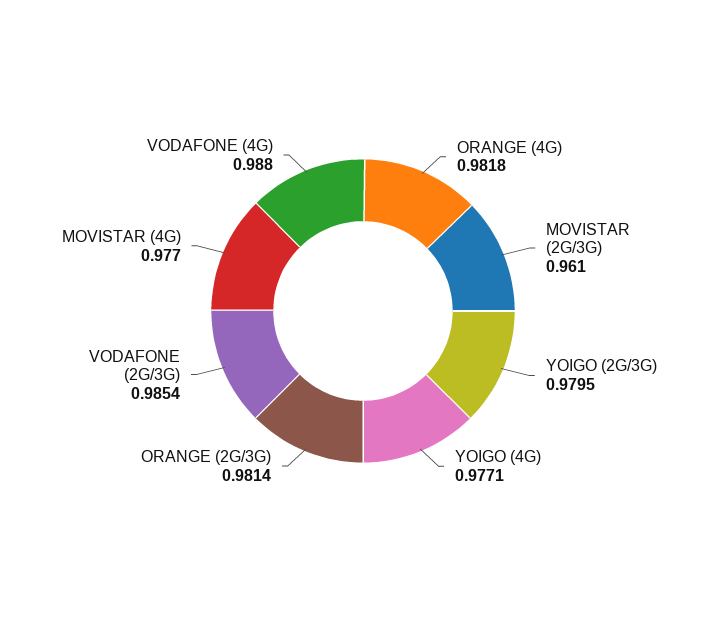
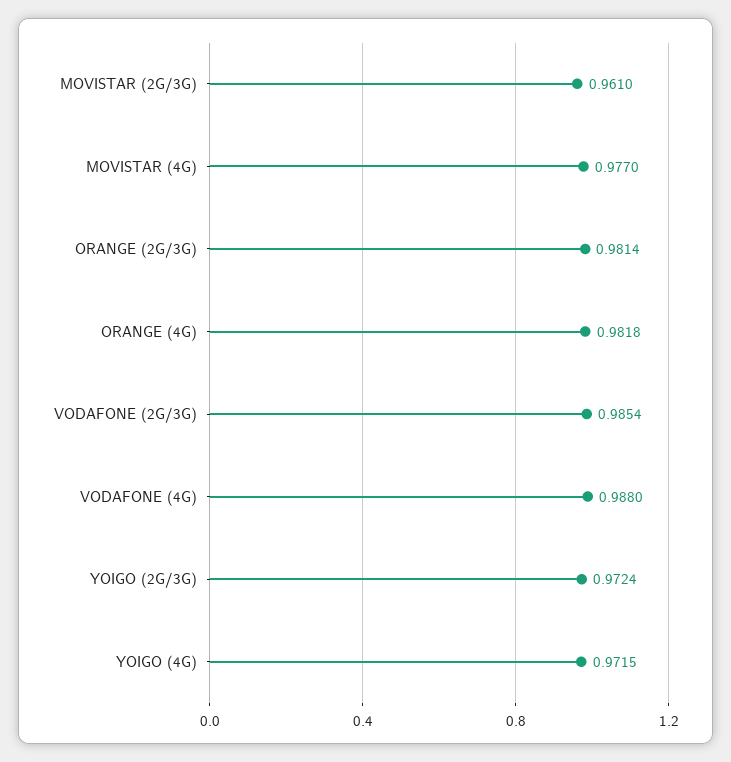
  {
    "ORANGE (4G)": 0.9818,
    "MOVISTAR (2G/3G)": 0.961,
-   "YOIGO (2G/3G)": 0.9795,
+   "YOIGO (2G/3G)": 0.9724,
-   "YOIGO (4G)": 0.9771,
+   "YOIGO (4G)": 0.9715,
    "ORANGE (2G/3G)": 0.9814,
    "VODAFONE (2G/3G)": 0.9854,
    "MOVISTAR (4G)": 0.977,
    "VODAFONE (4G)": 0.988
  }

